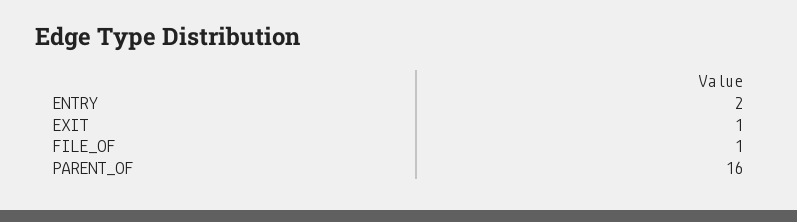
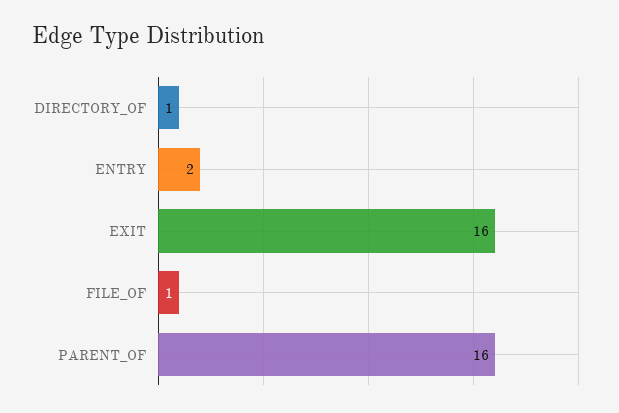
  {
    "ENTRY": 2,
-   "EXIT": 1,
+   "EXIT": 16,
    "FILE_OF": 1,
-   "PARENT_OF": 16
+   "PARENT_OF": 16,
+   "DIRECTORY_OF": 1
  }

